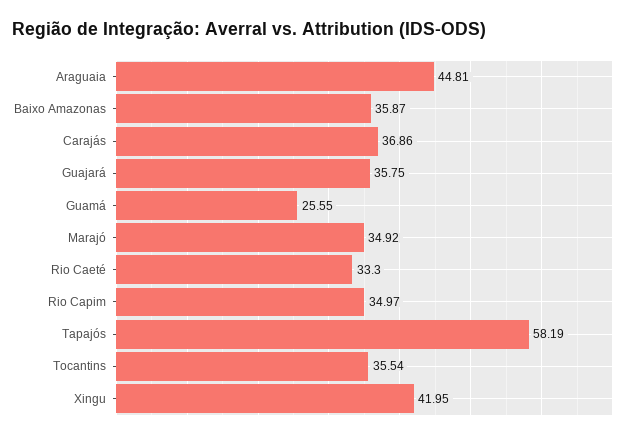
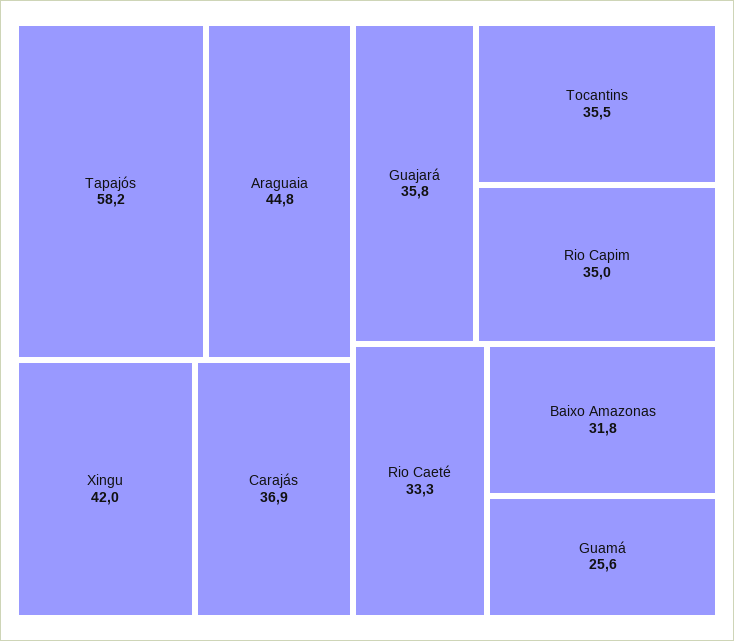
  {
    "Araguaia": 44.81,
-   "Baixo Amazonas": 35.87,
+   "Baixo Amazonas": 31.8,
    "Carajás": 36.86,
    "Guajará": 35.75,
    "Guamá": 25.55,
-   "Marajó": 34.92,
    "Rio Caeté": 33.3,
    "Rio Capim": 34.97,
    "Tapajós": 58.19,
    "Tocantins": 35.54,
    "Xingu": 41.95
  }

